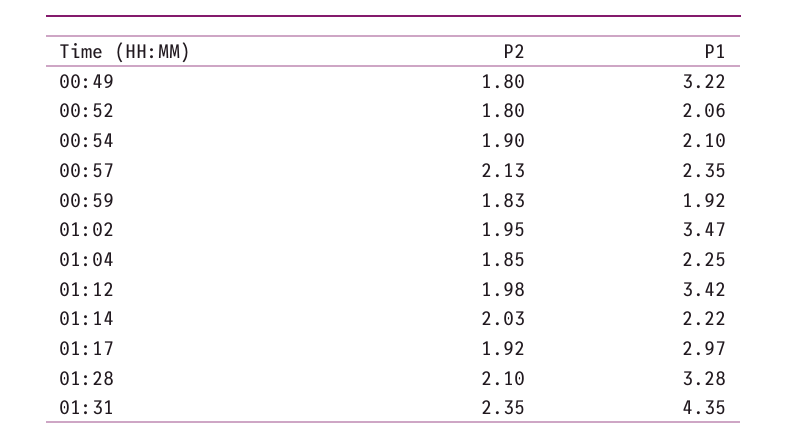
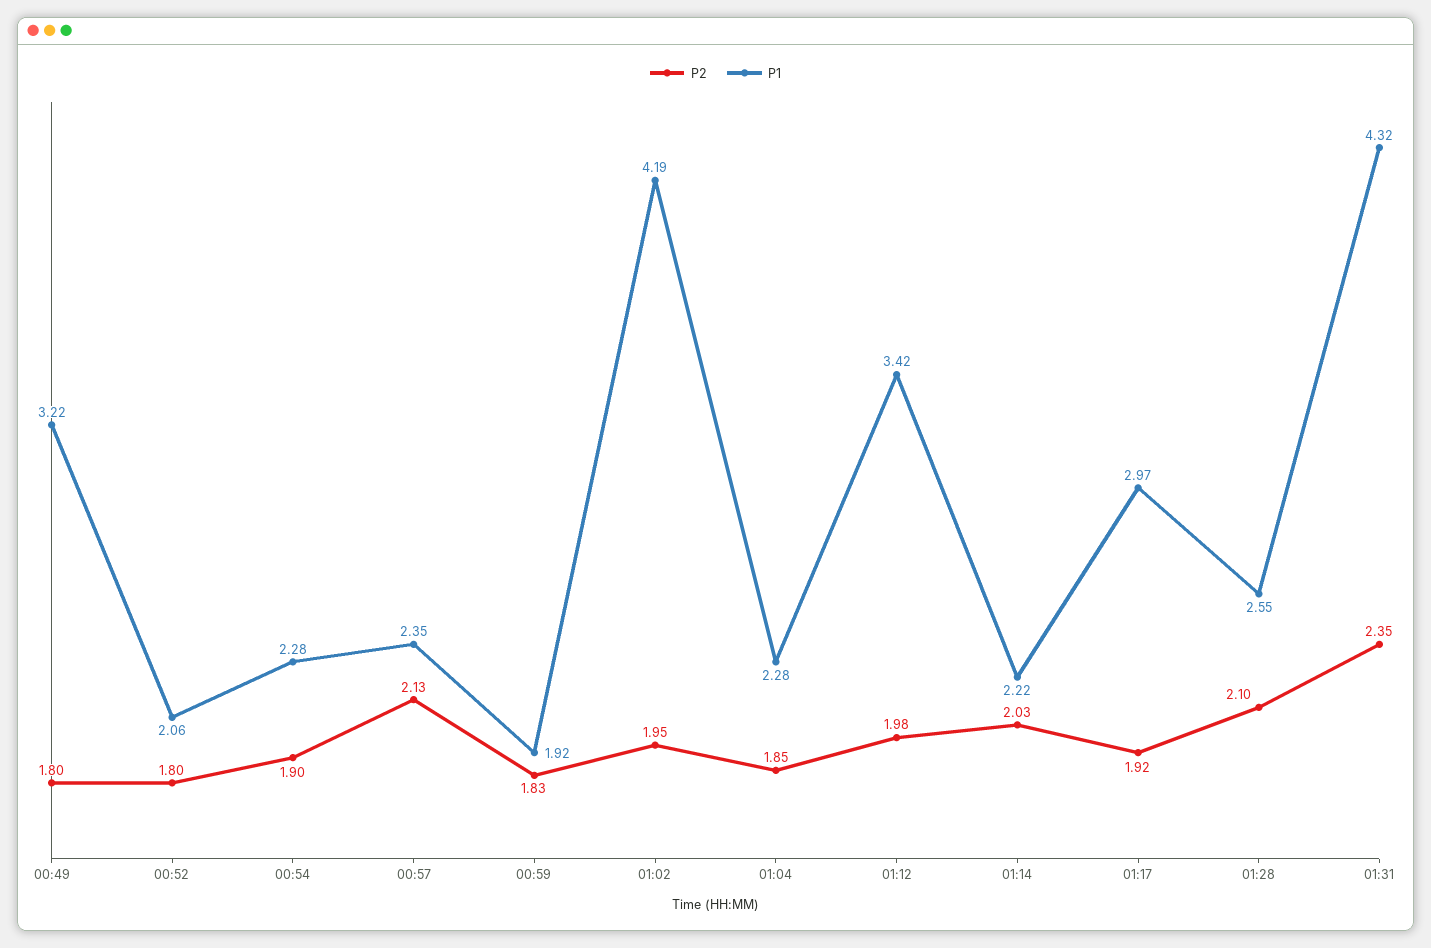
  {
    "P2": {
      "00:49": 1.8,
      "00:52": 1.8,
      "00:54": 1.9,
      "00:57": 2.13,
      "00:59": 1.83,
      "01:02": 1.95,
      "01:04": 1.85,
      "01:12": 1.98,
      "01:14": 2.03,
      "01:17": 1.92,
      "01:28": 2.1,
      "01:31": 2.35
    },
    "P1": {
      "00:49": 3.22,
      "00:52": 2.06,
-     "00:54": 2.1,
+     "00:54": 2.28,
      "00:57": 2.35,
      "00:59": 1.92,
-     "01:02": 3.47,
+     "01:02": 4.19,
-     "01:04": 2.25,
+     "01:04": 2.28,
      "01:12": 3.42,
      "01:14": 2.22,
      "01:17": 2.97,
-     "01:28": 3.28,
+     "01:28": 2.55,
-     "01:31": 4.35
+     "01:31": 4.32
    }
  }

